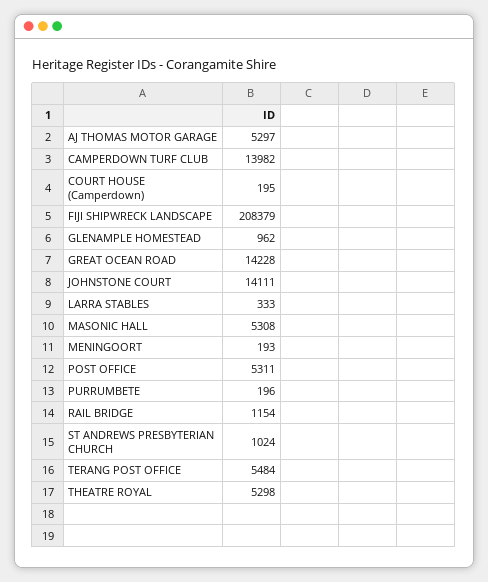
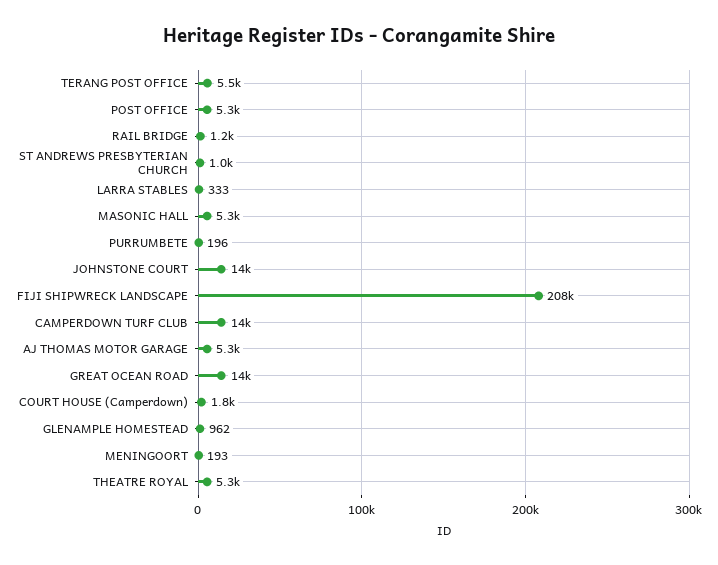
  {
    "AJ THOMAS MOTOR GARAGE": 5297,
    "CAMPERDOWN TURF CLUB": 13982,
-   "COURT HOUSE (Camperdown)": 195,
+   "COURT HOUSE (Camperdown)": 1800,
    "FIJI SHIPWRECK LANDSCAPE": 208379,
    "GLENAMPLE HOMESTEAD": 962,
    "GREAT OCEAN ROAD": 14228,
    "JOHNSTONE COURT": 14111,
    "LARRA STABLES": 333,
    "MASONIC HALL": 5308,
    "MENINGOORT": 193,
    "POST OFFICE": 5311,
    "PURRUMBETE": 196,
    "RAIL BRIDGE": 1154,
    "ST ANDREWS PRESBYTERIAN CHURCH": 1024,
    "TERANG POST OFFICE": 5484,
    "THEATRE ROYAL": 5298
  }

